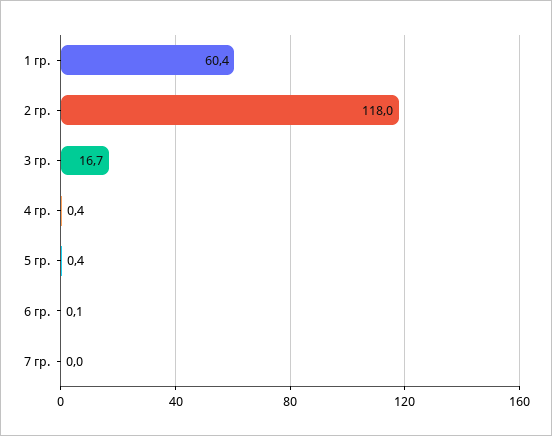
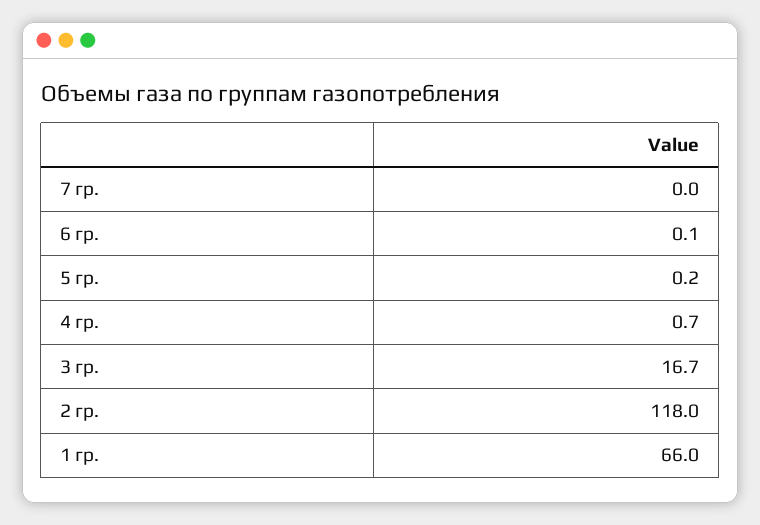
  {
-   "1 гр.": 60.4,
+   "1 гр.": 66,
    "2 гр.": 118,
    "3 гр.": 16.7,
-   "4 гр.": 0.4,
+   "4 гр.": 0.7,
-   "5 гр.": 0.4,
+   "5 гр.": 0.2,
    "6 гр.": 0.1,
    "7 гр.": 0
  }

